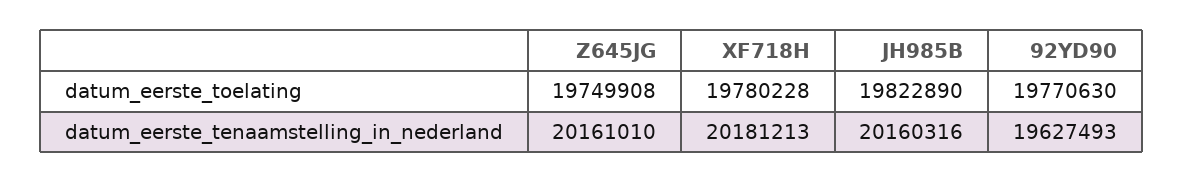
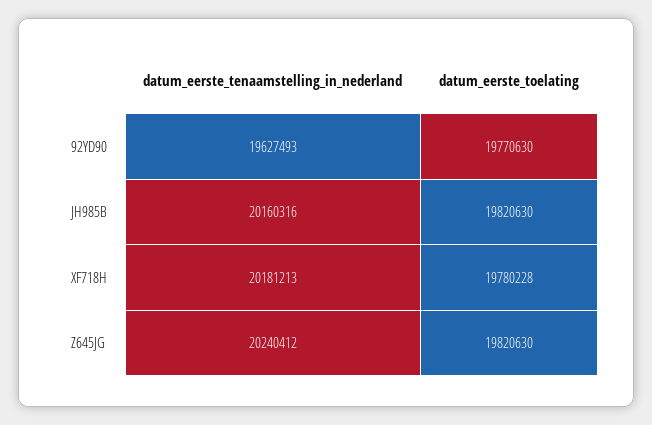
  {
    "Z645JG": {
-     "datum_eerste_toelating": 19749908,
+     "datum_eerste_toelating": 19820630,
-     "datum_eerste_tenaamstelling_in_nederland": 20161010
+     "datum_eerste_tenaamstelling_in_nederland": 20240412
    },
    "XF718H": {
      "datum_eerste_toelating": 19780228,
      "datum_eerste_tenaamstelling_in_nederland": 20181213
    },
    "JH985B": {
-     "datum_eerste_toelating": 19822890,
+     "datum_eerste_toelating": 19820630,
      "datum_eerste_tenaamstelling_in_nederland": 20160316
    },
    "92YD90": {
      "datum_eerste_toelating": 19770630,
      "datum_eerste_tenaamstelling_in_nederland": 19627493
    }
  }

